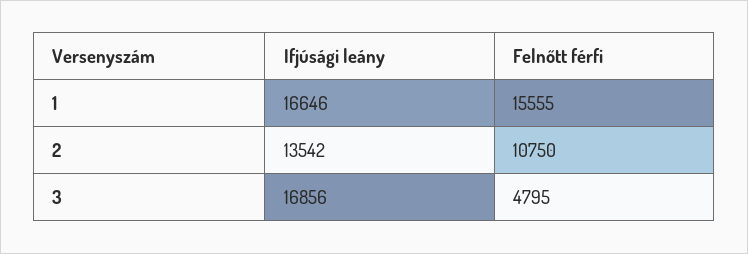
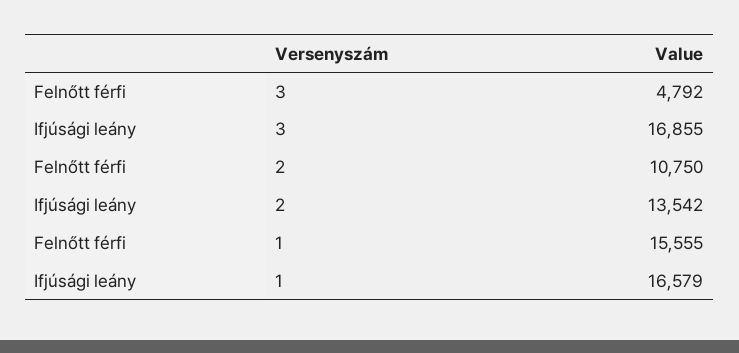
  {
    "Ifjúsági leány": {
-     "1": 16646,
+     "1": 16579,
      "2": 13542,
-     "3": 16856
+     "3": 16855
    },
    "Felnőtt férfi": {
      "1": 15555,
      "2": 10750,
-     "3": 4795
+     "3": 4792
    }
  }

